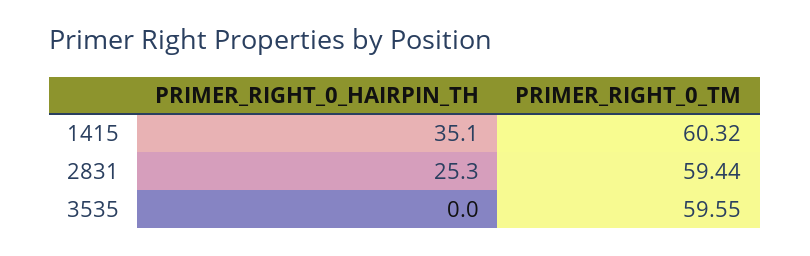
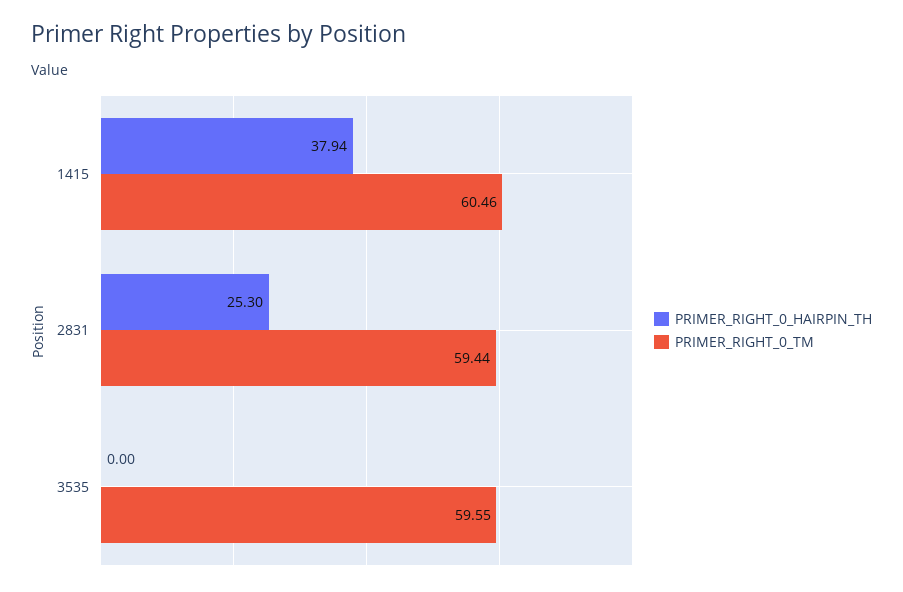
  {
    "PRIMER_RIGHT_0_HAIRPIN_TH": {
-     "1415": 35.1,
+     "1415": 37.94,
      "2831": 25.3,
      "3535": 0
    },
    "PRIMER_RIGHT_0_TM": {
-     "1415": 60.32,
+     "1415": 60.46,
      "2831": 59.44,
      "3535": 59.55
    }
  }

